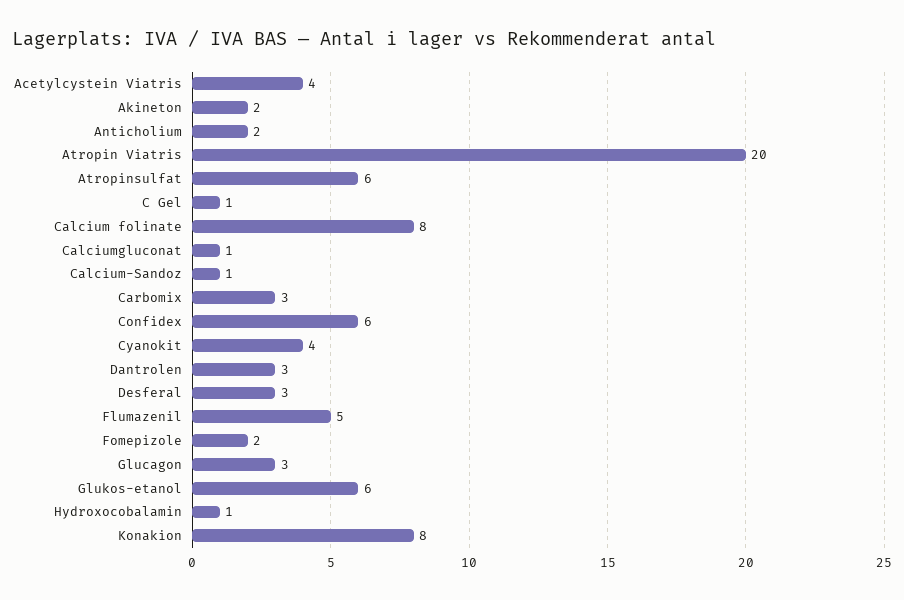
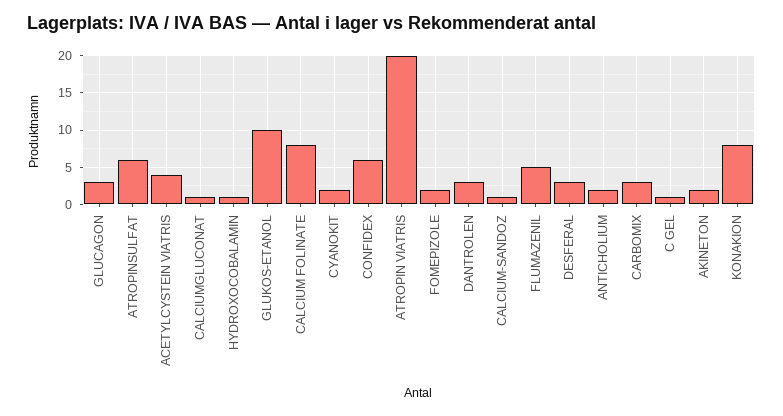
  {
    "Acetylcystein Viatris": 4,
    "Akineton": 2,
    "Anticholium": 2,
    "Atropin Viatris": 20,
    "Atropinsulfat": 6,
    "C Gel": 1,
    "Calcium folinate": 8,
    "Calciumgluconat": 1,
    "Calcium-Sandoz": 1,
    "Carbomix": 3,
    "Confidex": 6,
-   "Cyanokit": 4,
+   "Cyanokit": 2,
    "Dantrolen": 3,
    "Desferal": 3,
    "Flumazenil": 5,
    "Fomepizole": 2,
    "Glucagon": 3,
-   "Glukos-etanol": 6,
+   "Glukos-etanol": 10,
    "Hydroxocobalamin": 1,
    "Konakion": 8
  }

